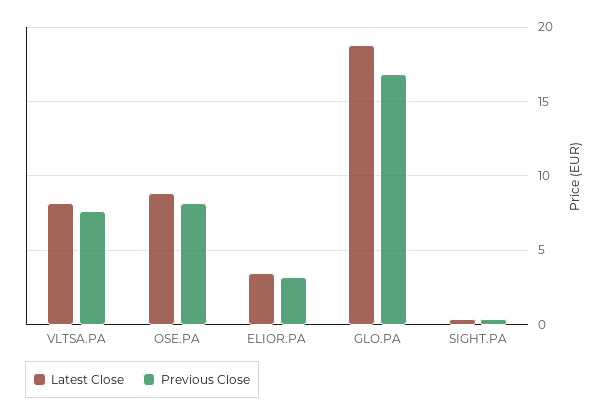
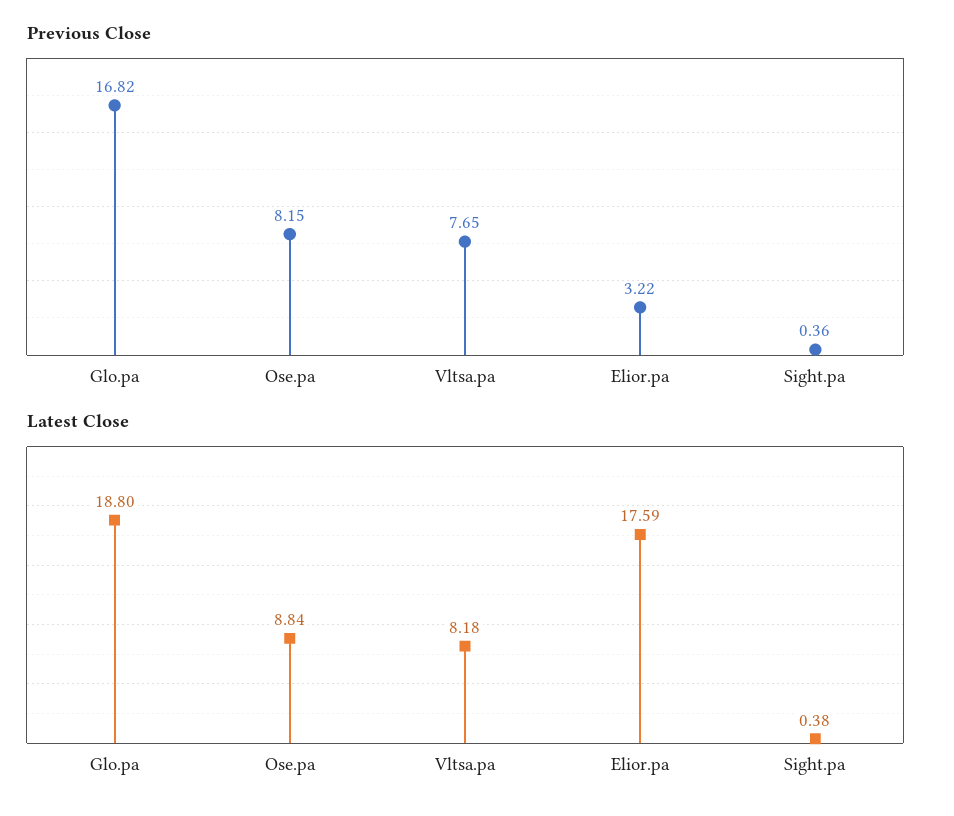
  {
    "Latest Close": {
      "VLTSA.PA": 8.18,
      "OSE.PA": 8.84,
-     "ELIOR.PA": 3.5,
+     "ELIOR.PA": 17.59,
      "GLO.PA": 18.8,
      "SIGHT.PA": 0.38
    },
    "Previous Close": {
      "VLTSA.PA": 7.65,
      "OSE.PA": 8.15,
      "ELIOR.PA": 3.22,
      "GLO.PA": 16.82,
      "SIGHT.PA": 0.36
    }
  }

